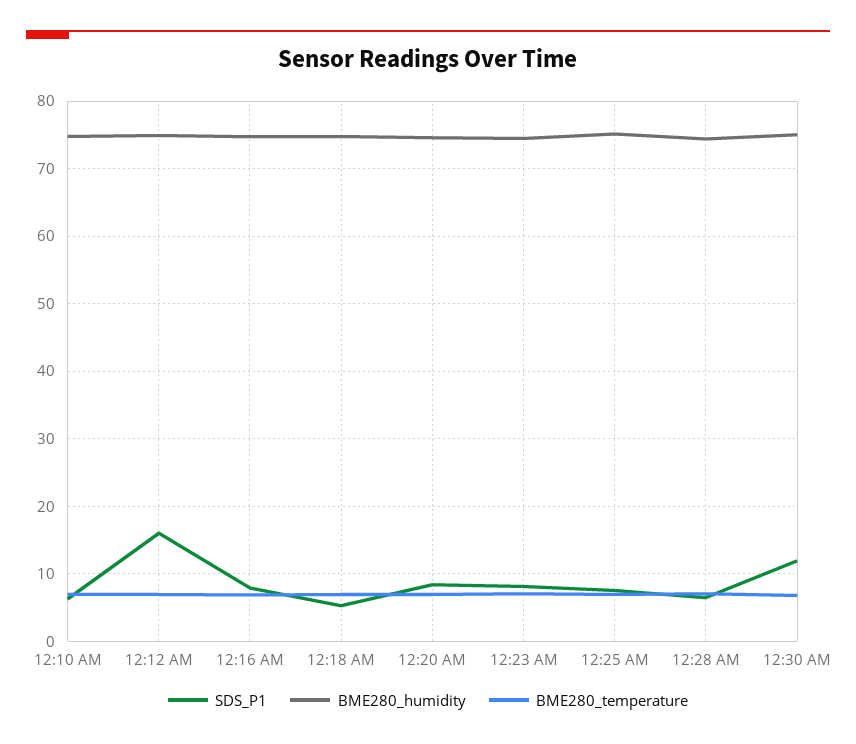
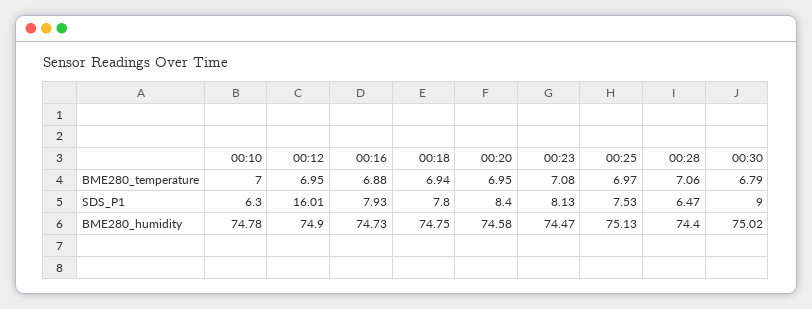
  {
    "SDS_P1": {
      "12:10 AM": 6.3,
      "12:12 AM": 16.01,
      "12:16 AM": 7.93,
-     "12:18 AM": 5,
+     "12:18 AM": 7.8,
      "12:20 AM": 8.4,
      "12:23 AM": 8.13,
      "12:25 AM": 7.53,
      "12:28 AM": 6.47,
-     "12:30 AM": 12
+     "12:30 AM": 9
    },
    "BME280_humidity": {
      "12:10 AM": 74.78,
      "12:12 AM": 74.9,
      "12:16 AM": 74.73,
      "12:18 AM": 74.75,
      "12:20 AM": 74.58,
      "12:23 AM": 74.47,
      "12:25 AM": 75.13,
      "12:28 AM": 74.4,
      "12:30 AM": 75.02
    },
    "BME280_temperature": {
      "12:10 AM": 7,
      "12:12 AM": 6.95,
      "12:16 AM": 6.88,
      "12:18 AM": 6.94,
      "12:20 AM": 6.95,
      "12:23 AM": 7.08,
      "12:25 AM": 6.97,
      "12:28 AM": 7.06,
      "12:30 AM": 6.79
    }
  }

